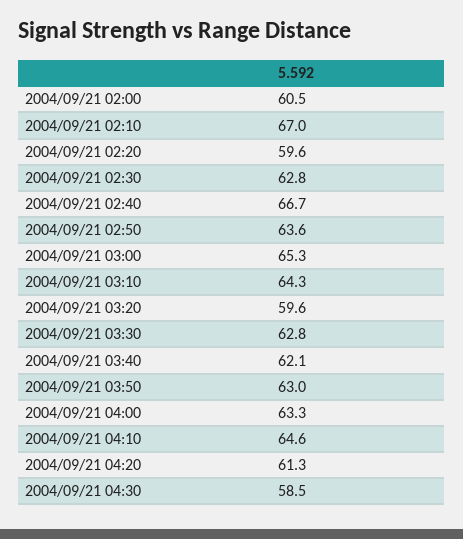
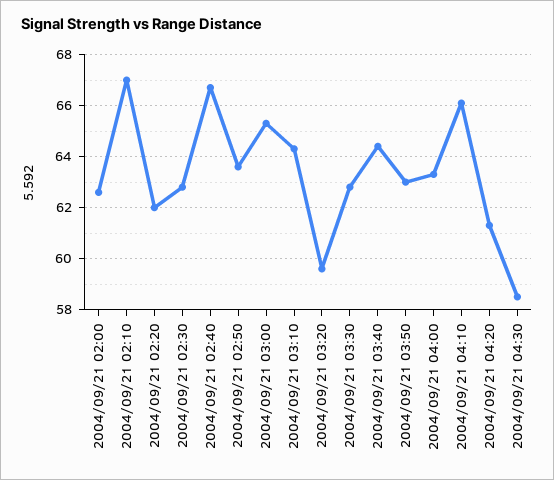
  {
-   "2004/09/21 02:00": 60.5,
+   "2004/09/21 02:00": 62.5,
    "2004/09/21 02:10": 67,
-   "2004/09/21 02:20": 59.6,
+   "2004/09/21 02:20": 62,
    "2004/09/21 02:30": 62.8,
    "2004/09/21 02:40": 66.7,
    "2004/09/21 02:50": 63.6,
    "2004/09/21 03:00": 65.3,
    "2004/09/21 03:10": 64.3,
    "2004/09/21 03:20": 59.6,
    "2004/09/21 03:30": 62.8,
-   "2004/09/21 03:40": 62.1,
+   "2004/09/21 03:40": 64.5,
    "2004/09/21 03:50": 63,
    "2004/09/21 04:00": 63.3,
-   "2004/09/21 04:10": 64.6,
+   "2004/09/21 04:10": 66,
    "2004/09/21 04:20": 61.3,
    "2004/09/21 04:30": 58.5
  }

